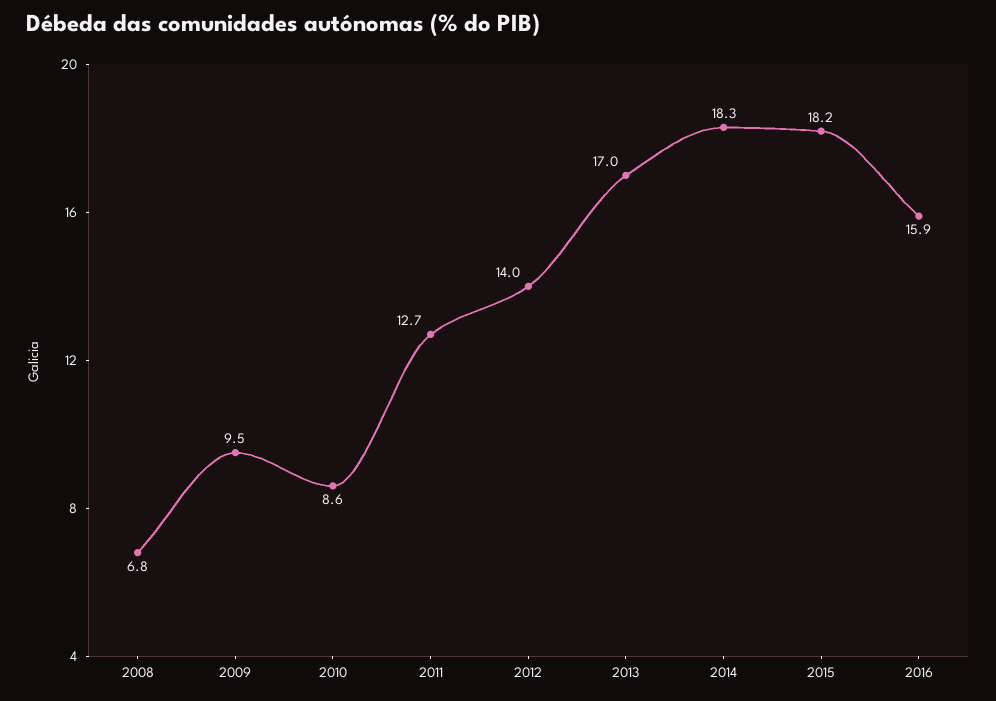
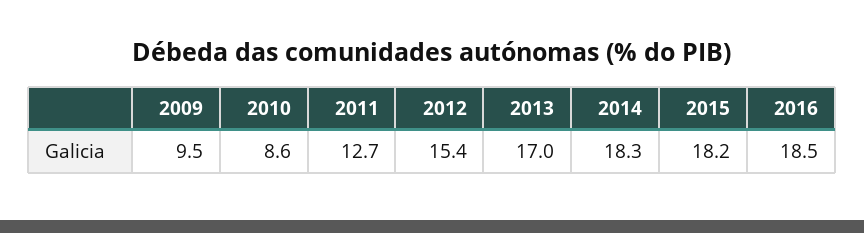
  {
-   "2008": 6.8,
    "2009": 9.5,
    "2010": 8.6,
    "2011": 12.7,
-   "2012": 14,
+   "2012": 15.4,
    "2013": 17,
    "2014": 18.3,
    "2015": 18.2,
-   "2016": 15.9
+   "2016": 18.5
  }

